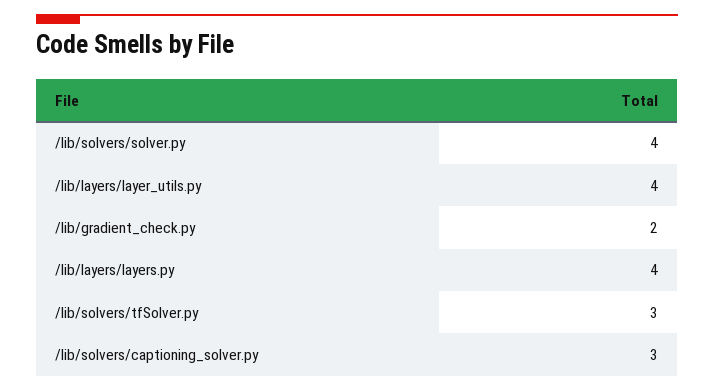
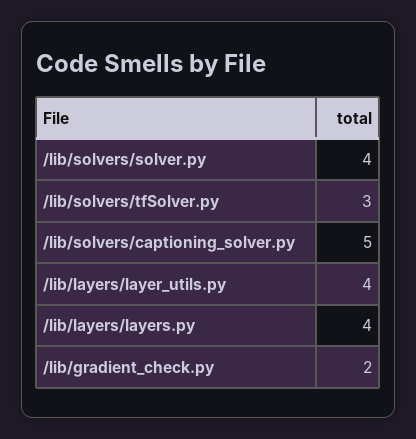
  {
    "/lib/solvers/solver.py": 4,
    "/lib/layers/layer_utils.py": 4,
    "/lib/gradient_check.py": 2,
    "/lib/layers/layers.py": 4,
    "/lib/solvers/tfSolver.py": 3,
-   "/lib/solvers/captioning_solver.py": 3
+   "/lib/solvers/captioning_solver.py": 5
  }

